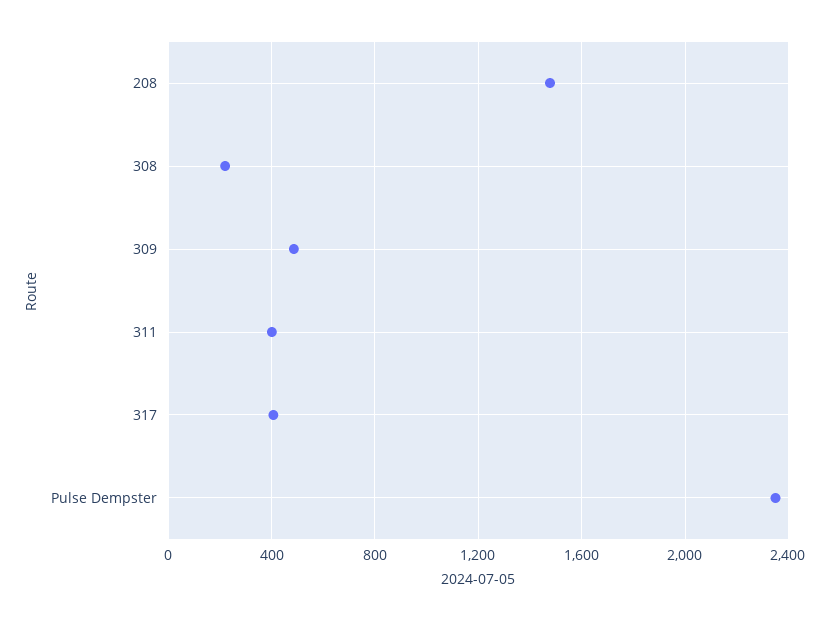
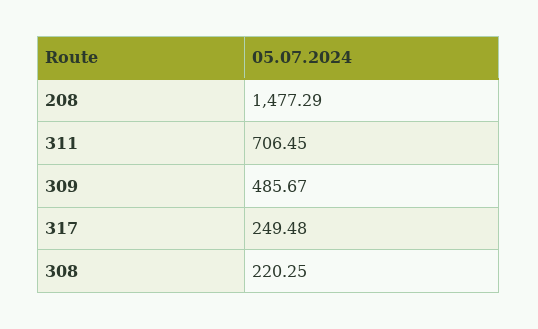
  {
    "208": 1477.29,
    "308": 220.25,
    "309": 485.67,
-   "311": 400,
+   "311": 706.45,
-   "317": 400,
+   "317": 249.48
-   "Pulse Dempster": 2350
  }

